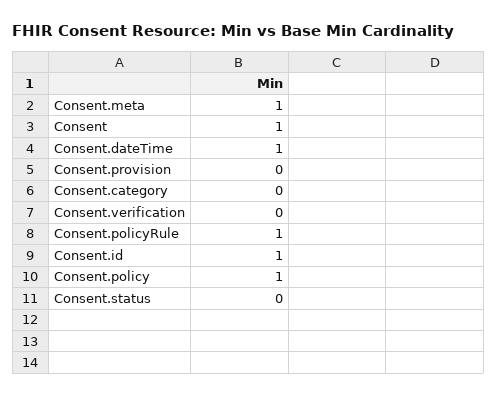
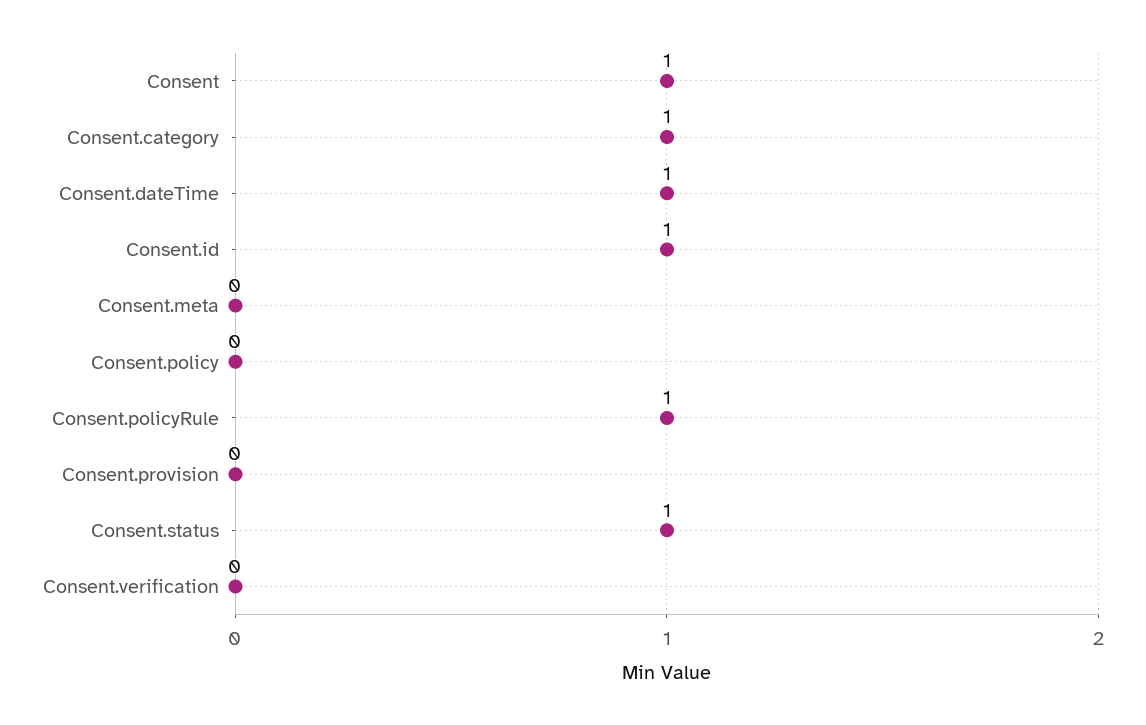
  {
-   "Consent.meta": 1,
+   "Consent.meta": 0,
    "Consent": 1,
    "Consent.dateTime": 1,
    "Consent.provision": 0,
-   "Consent.category": 0,
+   "Consent.category": 1,
    "Consent.verification": 0,
    "Consent.policyRule": 1,
    "Consent.id": 1,
-   "Consent.policy": 1,
+   "Consent.policy": 0,
-   "Consent.status": 0
+   "Consent.status": 1
  }

